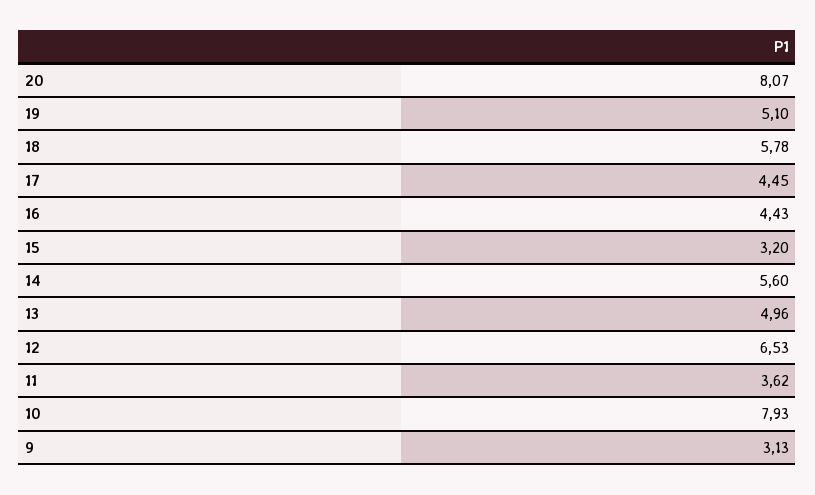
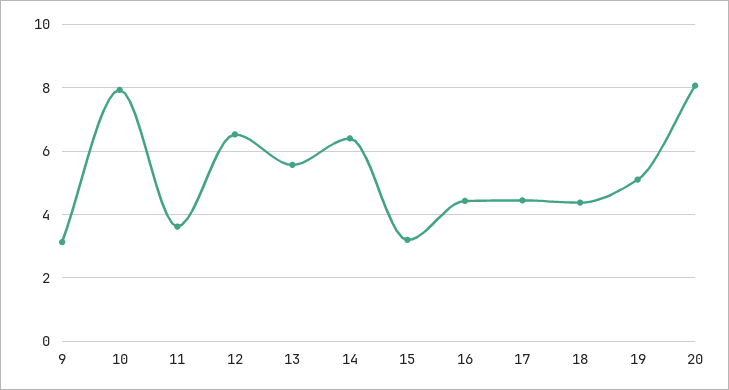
  {
    "20": 8.07,
    "19": 5.1,
-   "18": 5.78,
+   "18": 4.4,
    "17": 4.45,
    "16": 4.43,
    "15": 3.2,
-   "14": 5.6,
+   "14": 6.4,
-   "13": 4.96,
+   "13": 5.6,
    "12": 6.53,
    "11": 3.62,
    "10": 7.93,
    "9": 3.13
  }

